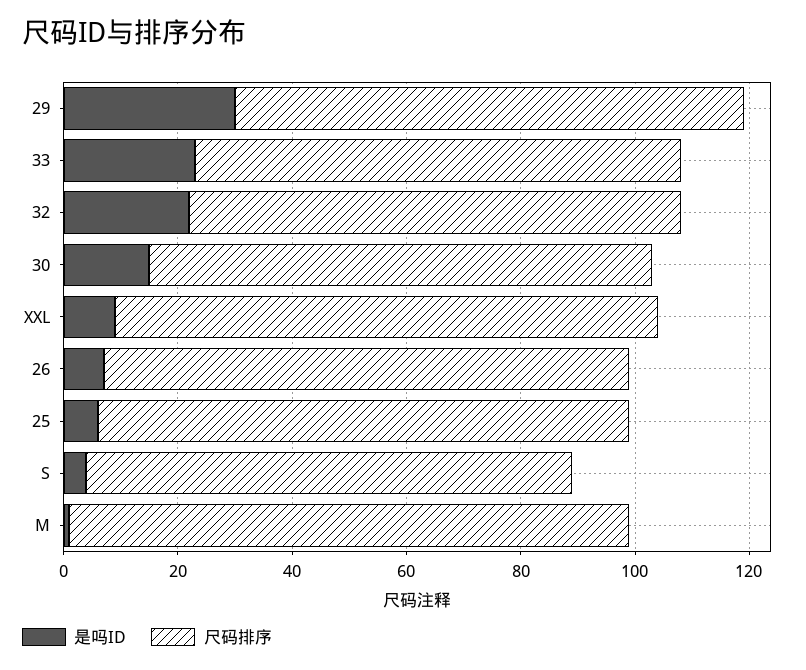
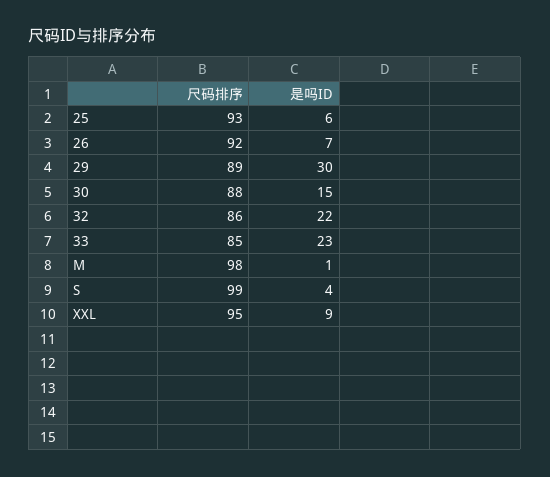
  {
    "是吗ID": {
      "29": 30,
      "33": 23,
      "32": 22,
      "30": 15,
      "XXL": 9,
      "26": 7,
      "25": 6,
      "S": 4,
      "M": 1
    },
    "尺码排序": {
      "29": 89,
      "33": 85,
      "32": 86,
      "30": 88,
      "XXL": 95,
      "26": 92,
      "25": 93,
-     "S": 85,
+     "S": 99,
      "M": 98
    }
  }

